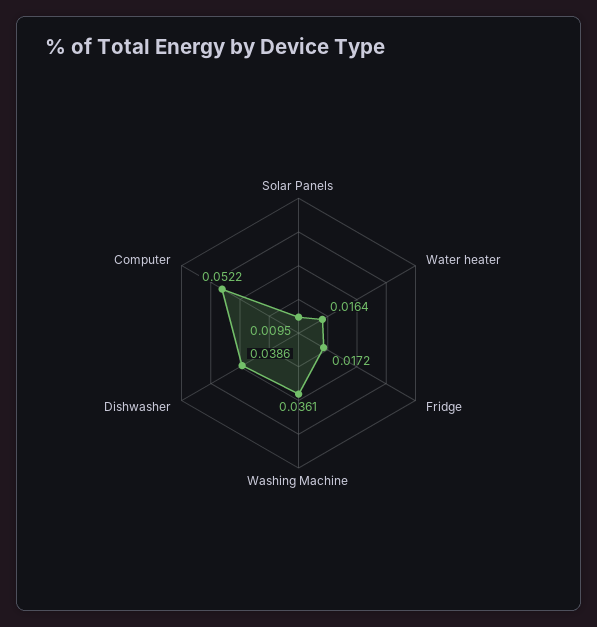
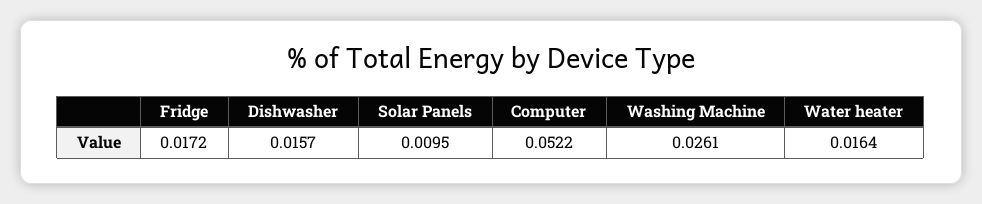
  {
    "Solar Panels": 0.0095,
    "Water heater": 0.0164,
    "Fridge": 0.0172,
-   "Washing Machine": 0.0361,
+   "Washing Machine": 0.0261,
-   "Dishwasher": 0.0386,
+   "Dishwasher": 0.0157,
    "Computer": 0.0522
  }

